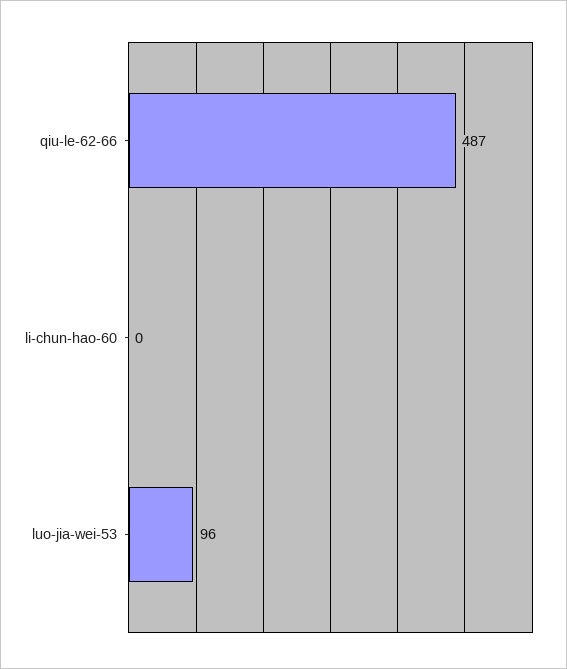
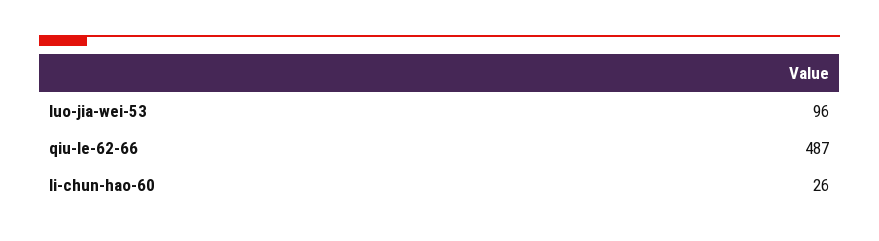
  {
    "qiu-le-62-66": 487,
-   "li-chun-hao-60": 0,
+   "li-chun-hao-60": 26,
    "luo-jia-wei-53": 96
  }

